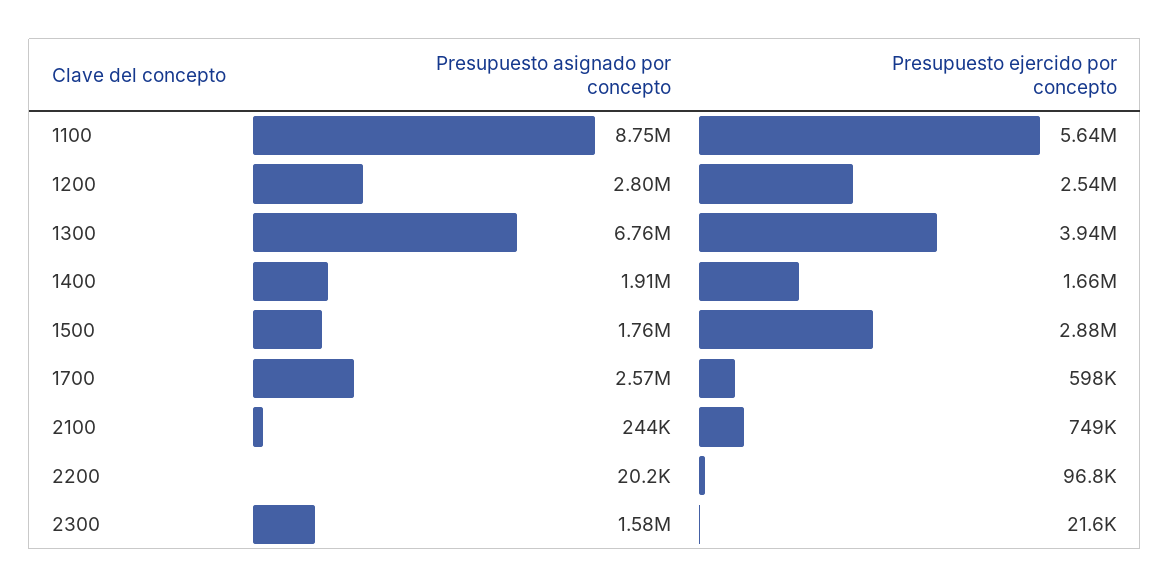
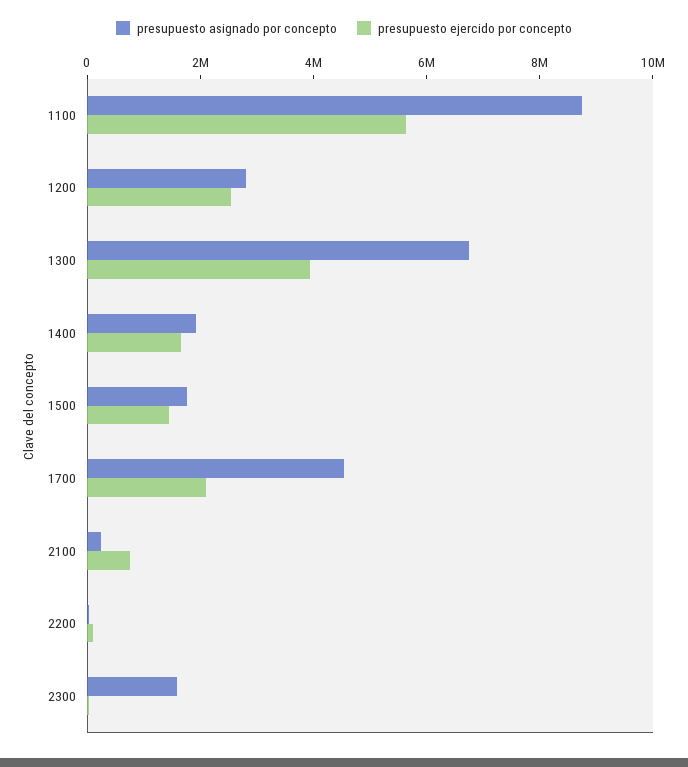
  {
    "Presupuesto asignado por concepto": {
      "1100": 8750000,
      "1200": 2800000,
      "1300": 6760000,
      "1400": 1910000,
      "1500": 1760000,
-     "1700": 2570000,
+     "1700": 4500000,
      "2100": 244000,
      "2200": 20200,
      "2300": 1580000
    },
    "Presupuesto ejercido por concepto": {
      "1100": 5640000,
      "1200": 2540000,
      "1300": 3940000,
      "1400": 1660000,
-     "1500": 2880000,
+     "1500": 1500000,
-     "1700": 598000,
+     "1700": 2000000,
      "2100": 749000,
      "2200": 96800,
      "2300": 21600
    }
  }

